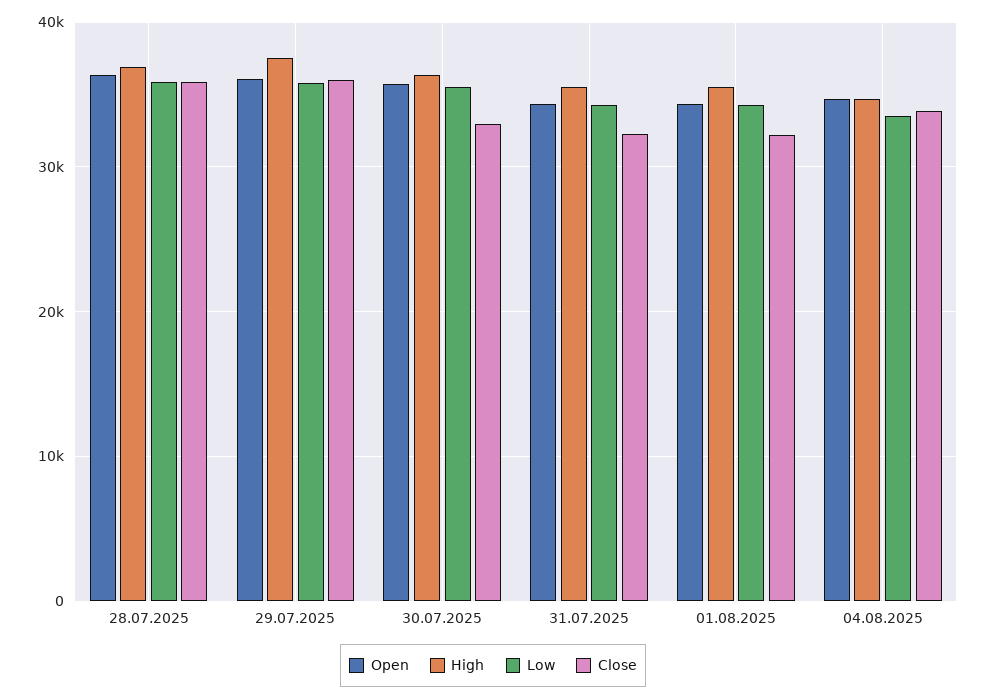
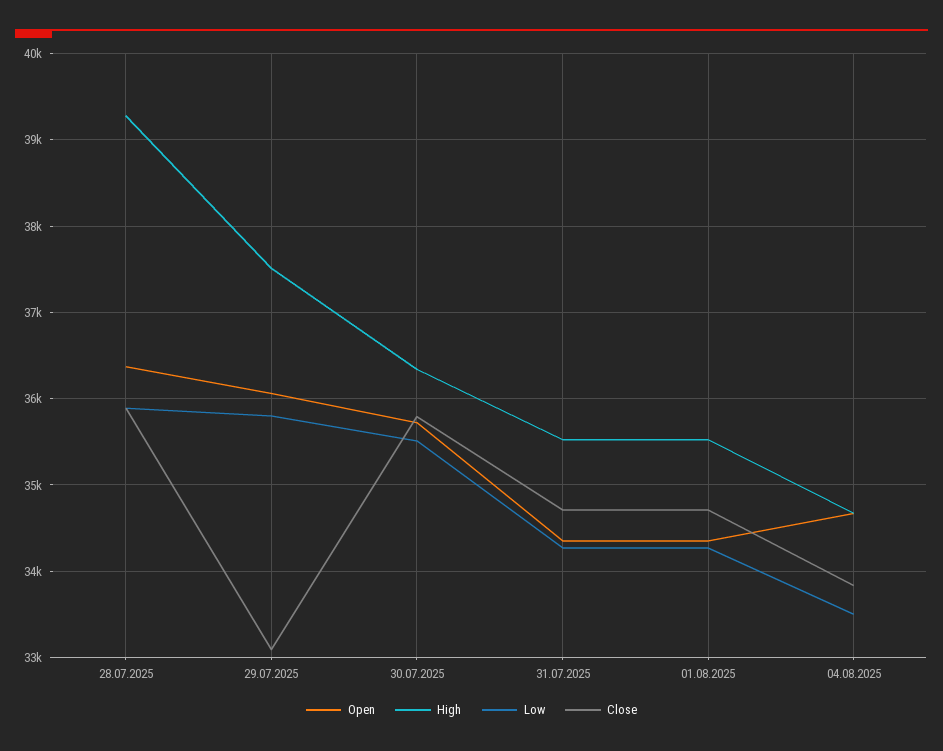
  {
    "Open": {
      "28.07.2025": 36400,
      "29.07.2025": 36100,
      "30.07.2025": 35700,
      "31.07.2025": 34400,
      "01.08.2025": 34400,
      "04.08.2025": 34700
    },
    "High": {
-     "28.07.2025": 37000,
+     "28.07.2025": 39300,
      "29.07.2025": 37500,
      "30.07.2025": 36300,
      "31.07.2025": 35500,
      "01.08.2025": 35500,
      "04.08.2025": 34700
    },
    "Low": {
      "28.07.2025": 35900,
      "29.07.2025": 35800,
      "30.07.2025": 35500,
      "31.07.2025": 34300,
      "01.08.2025": 34300,
      "04.08.2025": 33500
    },
    "Close": {
      "28.07.2025": 35900,
-     "29.07.2025": 36000,
+     "29.07.2025": 33100,
-     "30.07.2025": 33000,
+     "30.07.2025": 35800,
-     "31.07.2025": 32000,
+     "31.07.2025": 34700,
-     "01.08.2025": 32000,
+     "01.08.2025": 34700,
      "04.08.2025": 33800
    }
  }

